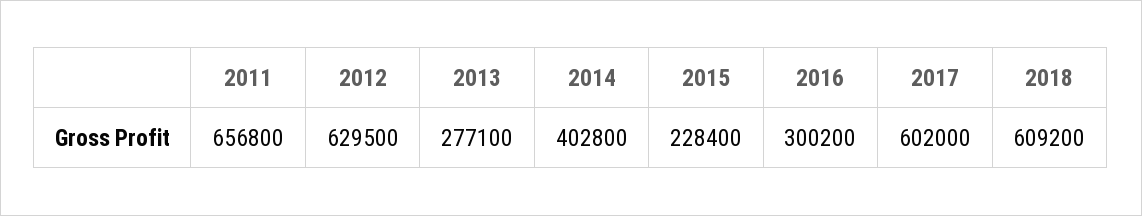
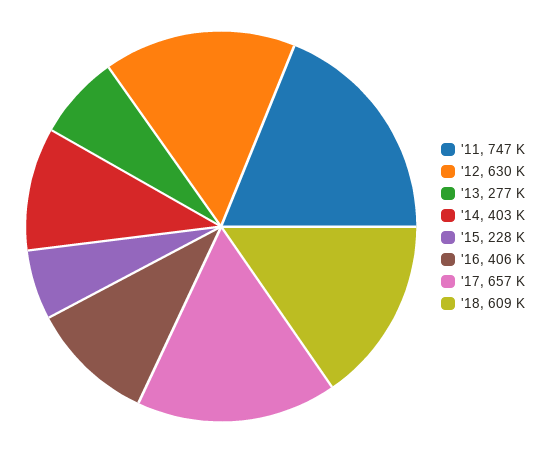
  {
-   "2011": 656800,
+   "2011": 747000,
    "2012": 629500,
    "2013": 277100,
    "2014": 402800,
    "2015": 228400,
-   "2016": 300200,
+   "2016": 406000,
-   "2017": 602000,
+   "2017": 657000,
    "2018": 609200
  }

